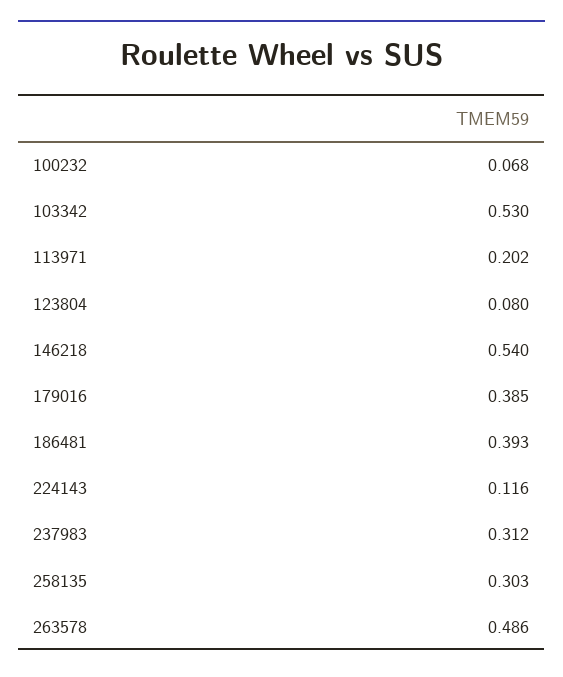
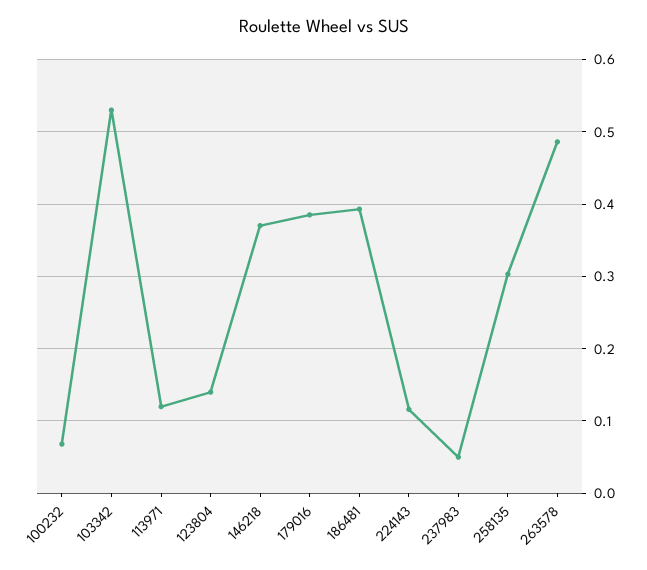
  {
    "100232": 0.068,
    "103342": 0.53,
-   "113971": 0.202,
+   "113971": 0.12,
-   "123804": 0.08,
+   "123804": 0.14,
-   "146218": 0.54,
+   "146218": 0.37,
    "179016": 0.385,
    "186481": 0.393,
    "224143": 0.116,
-   "237983": 0.312,
+   "237983": 0.05,
    "258135": 0.303,
    "263578": 0.486
  }

